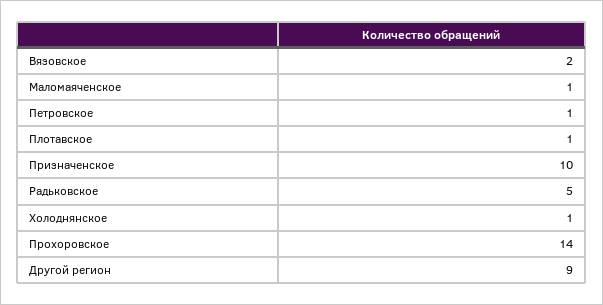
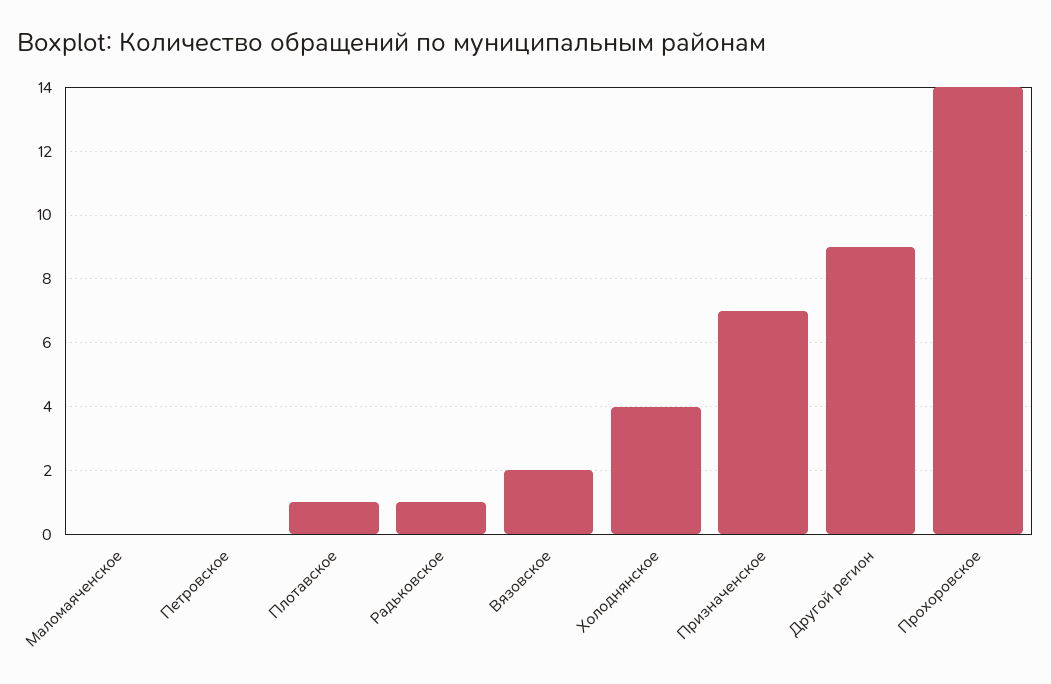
  {
    "Вязовское": 2,
-   "Маломаяченское": 1,
+   "Маломаяченское": 0,
-   "Петровское": 1,
+   "Петровское": 0,
    "Плотавское": 1,
-   "Призначенское": 10,
+   "Призначенское": 7,
-   "Радьковское": 5,
+   "Радьковское": 1,
-   "Холоднянское": 1,
+   "Холоднянское": 4,
    "Прохоровское": 14,
    "Другой регион": 9
  }

